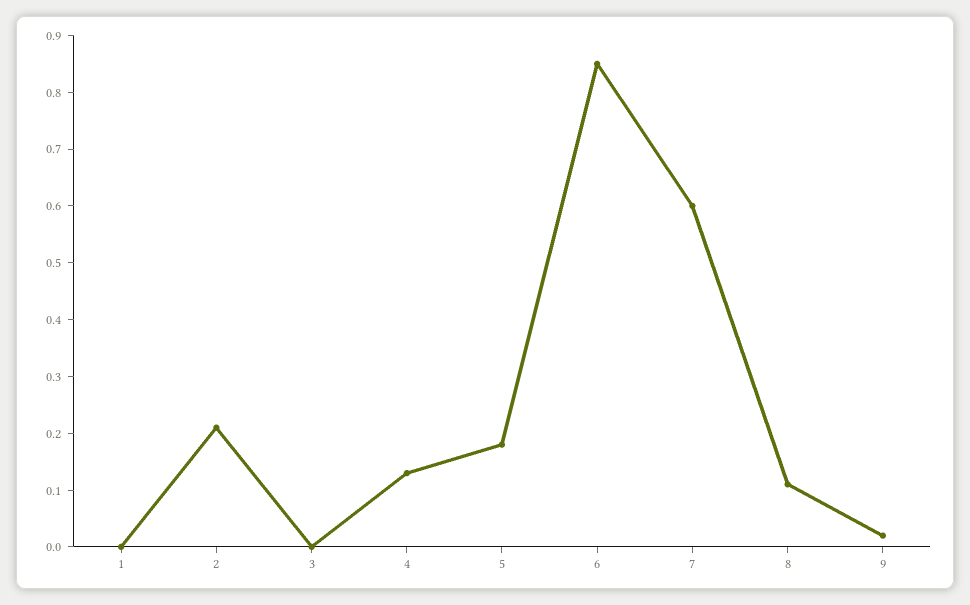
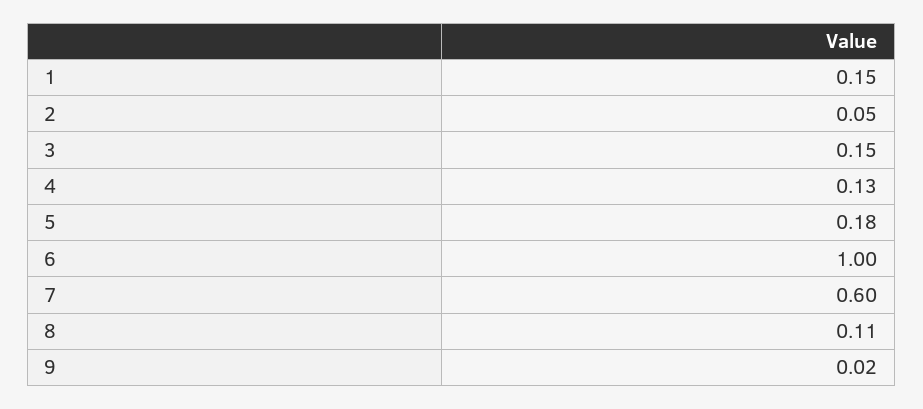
  {
-   "1": 0,
+   "1": 0.15,
-   "2": 0.2,
+   "2": 0.05,
-   "3": 0,
+   "3": 0.15,
    "4": 0.13,
    "5": 0.18,
-   "6": 0.85,
+   "6": 1,
    "7": 0.6,
    "8": 0.11,
    "9": 0.02
  }

